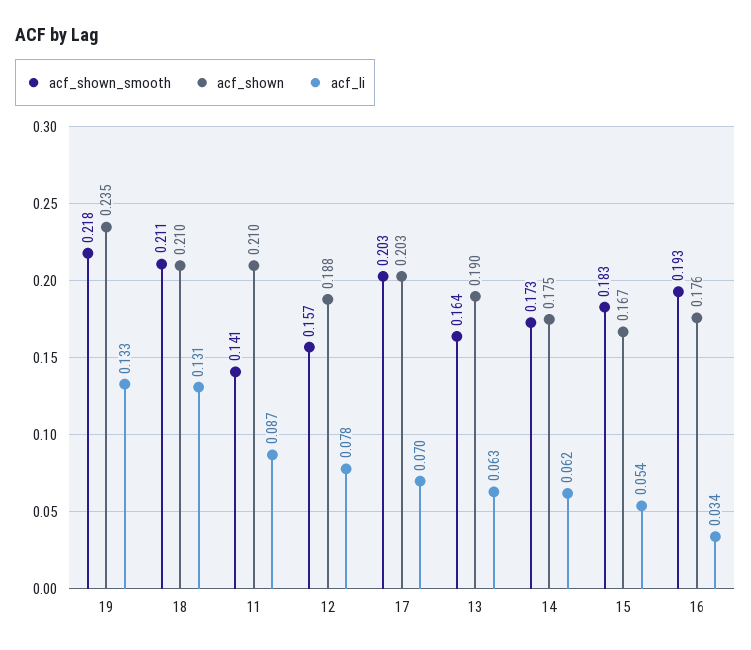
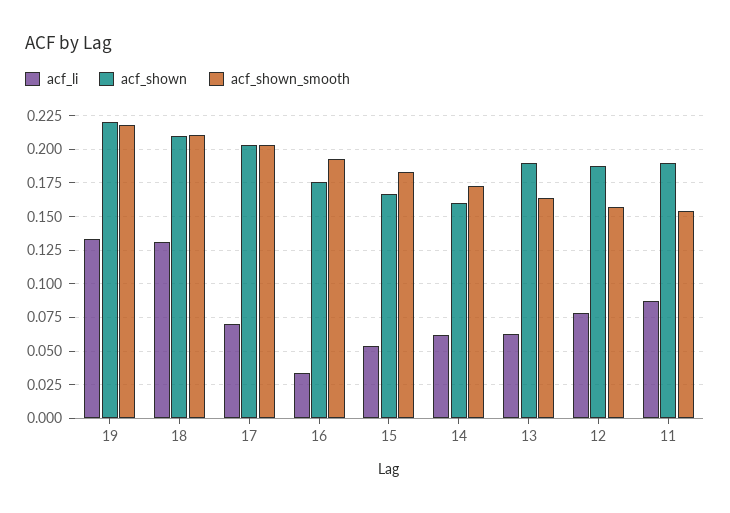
  {
    "acf_shown_smooth": {
      "19": 0.218,
      "18": 0.211,
-     "11": 0.141,
+     "11": 0.155,
      "12": 0.157,
      "17": 0.203,
      "13": 0.164,
      "14": 0.173,
      "15": 0.183,
      "16": 0.193
    },
    "acf_shown": {
-     "19": 0.235,
+     "19": 0.22,
      "18": 0.21,
-     "11": 0.21,
+     "11": 0.19,
      "12": 0.188,
      "17": 0.203,
      "13": 0.19,
-     "14": 0.175,
+     "14": 0.16,
      "15": 0.167,
      "16": 0.176
    },
    "acf_li": {
      "19": 0.133,
      "18": 0.131,
      "11": 0.087,
      "12": 0.078,
      "17": 0.07,
      "13": 0.063,
      "14": 0.062,
      "15": 0.054,
      "16": 0.034
    }
  }

